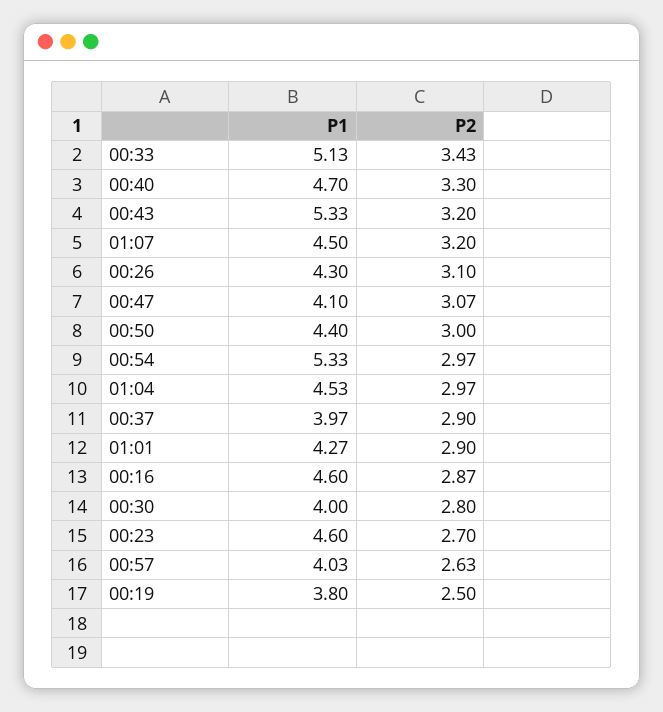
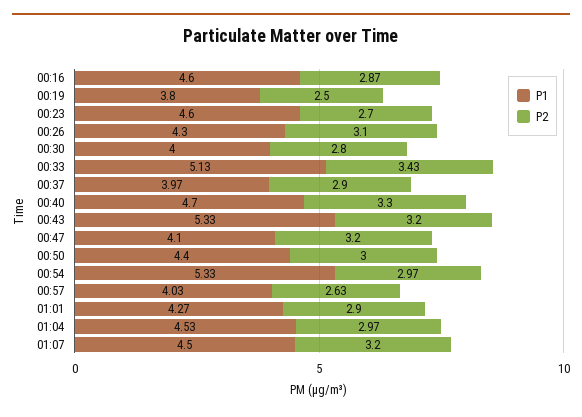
  {
    "P1": {
      "00:33": 5.13,
      "00:40": 4.7,
      "00:43": 5.33,
      "01:07": 4.5,
      "00:26": 4.3,
      "00:47": 4.1,
      "00:50": 4.4,
      "00:54": 5.33,
      "01:04": 4.53,
      "00:37": 3.97,
      "01:01": 4.27,
      "00:16": 4.6,
      "00:30": 4,
      "00:23": 4.6,
      "00:57": 4.03,
      "00:19": 3.8
    },
    "P2": {
      "00:33": 3.43,
      "00:40": 3.3,
      "00:43": 3.2,
      "01:07": 3.2,
      "00:26": 3.1,
-     "00:47": 3.07,
+     "00:47": 3.2,
      "00:50": 3,
      "00:54": 2.97,
      "01:04": 2.97,
      "00:37": 2.9,
      "01:01": 2.9,
      "00:16": 2.87,
      "00:30": 2.8,
      "00:23": 2.7,
      "00:57": 2.63,
      "00:19": 2.5
    }
  }

